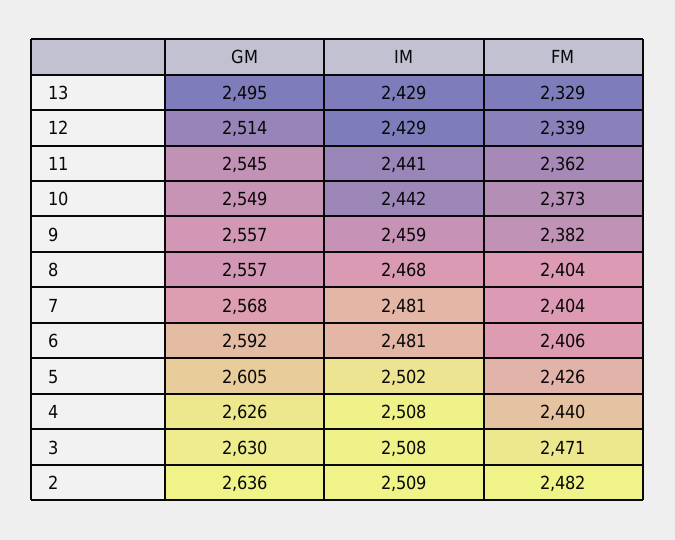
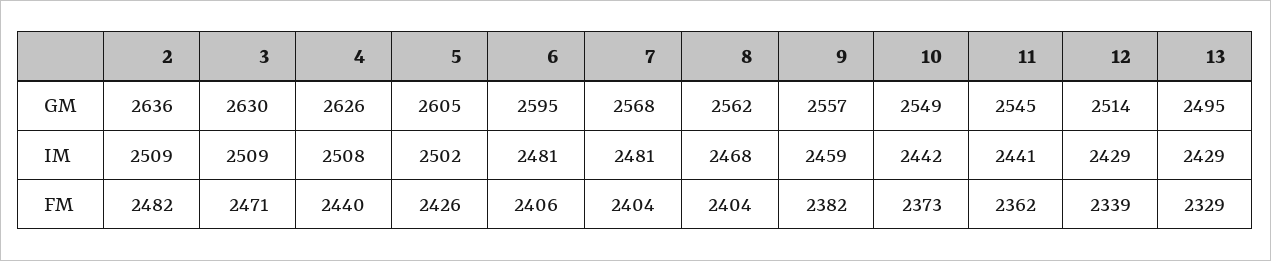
  {
    "GM": {
      "13": 2495,
      "12": 2514,
      "11": 2545,
      "10": 2549,
      "9": 2557,
-     "8": 2557,
+     "8": 2562,
      "7": 2568,
-     "6": 2592,
+     "6": 2595,
      "5": 2605,
      "4": 2626,
      "3": 2630,
      "2": 2636
    },
    "IM": {
      "13": 2429,
      "12": 2429,
      "11": 2441,
      "10": 2442,
      "9": 2459,
      "8": 2468,
      "7": 2481,
      "6": 2481,
      "5": 2502,
      "4": 2508,
-     "3": 2508,
+     "3": 2509,
      "2": 2509
    },
    "FM": {
      "13": 2329,
      "12": 2339,
      "11": 2362,
      "10": 2373,
      "9": 2382,
      "8": 2404,
      "7": 2404,
      "6": 2406,
      "5": 2426,
      "4": 2440,
      "3": 2471,
      "2": 2482
    }
  }

